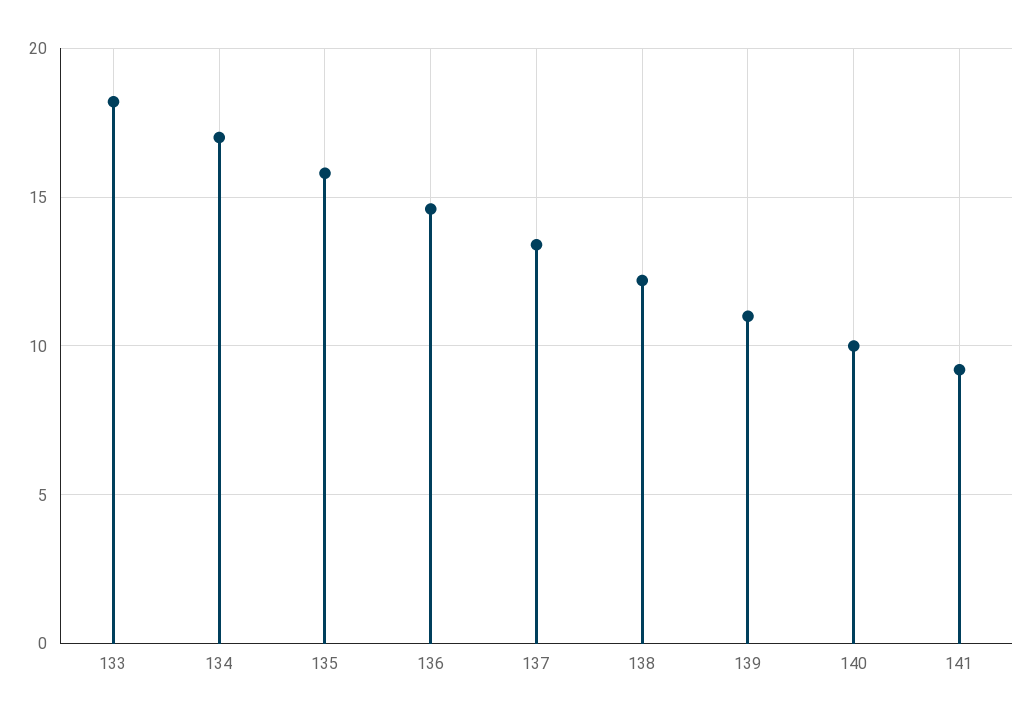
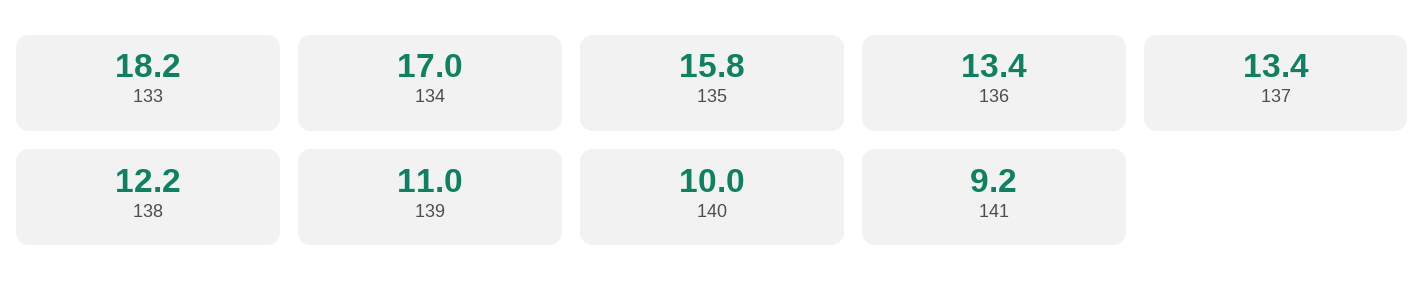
  {
    "133": 18.2,
    "134": 17,
    "135": 15.8,
-   "136": 14.5,
+   "136": 13.4,
    "137": 13.4,
    "138": 12.2,
    "139": 11,
    "140": 10,
    "141": 9.2
  }

